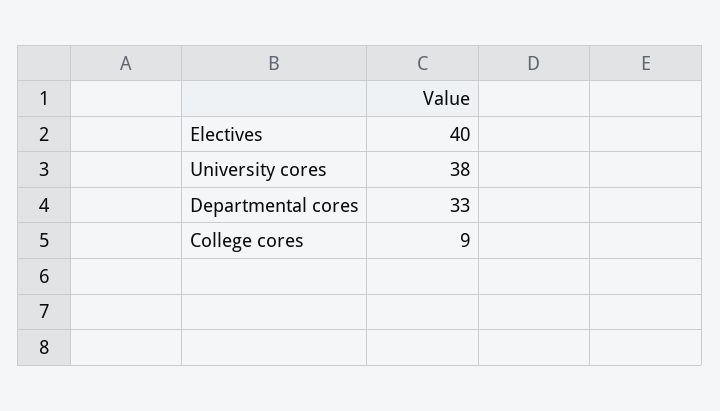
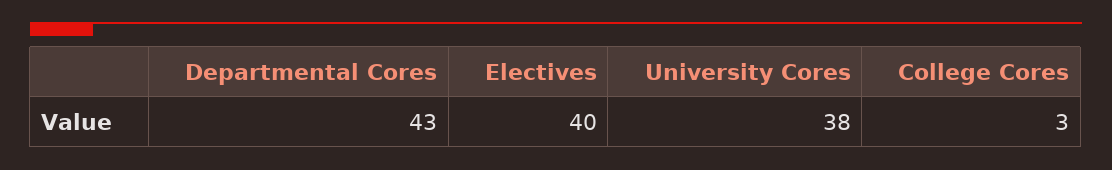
  {
    "Electives": 40,
    "University cores": 38,
-   "Departmental cores": 33,
+   "Departmental cores": 43,
-   "College cores": 9
+   "College cores": 3
  }

